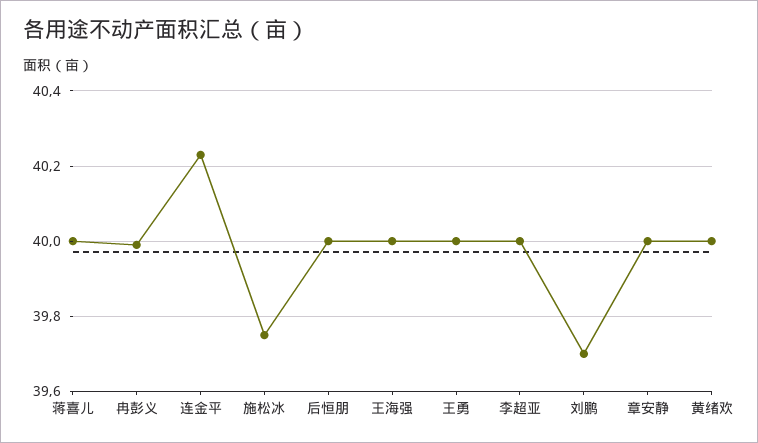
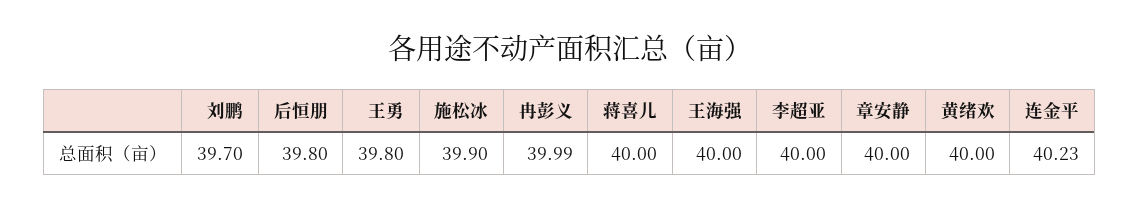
  {
    "蒋喜儿": 40,
    "冉彭义": 39.99,
    "连金平": 40.23,
-   "施松冰": 39.75,
+   "施松冰": 39.9,
-   "后恒朋": 40,
+   "后恒朋": 39.8,
    "王海强": 40,
-   "王勇": 40,
+   "王勇": 39.8,
    "李超亚": 40,
    "刘鹏": 39.7,
    "章安静": 40,
    "黄绪欢": 40
  }

